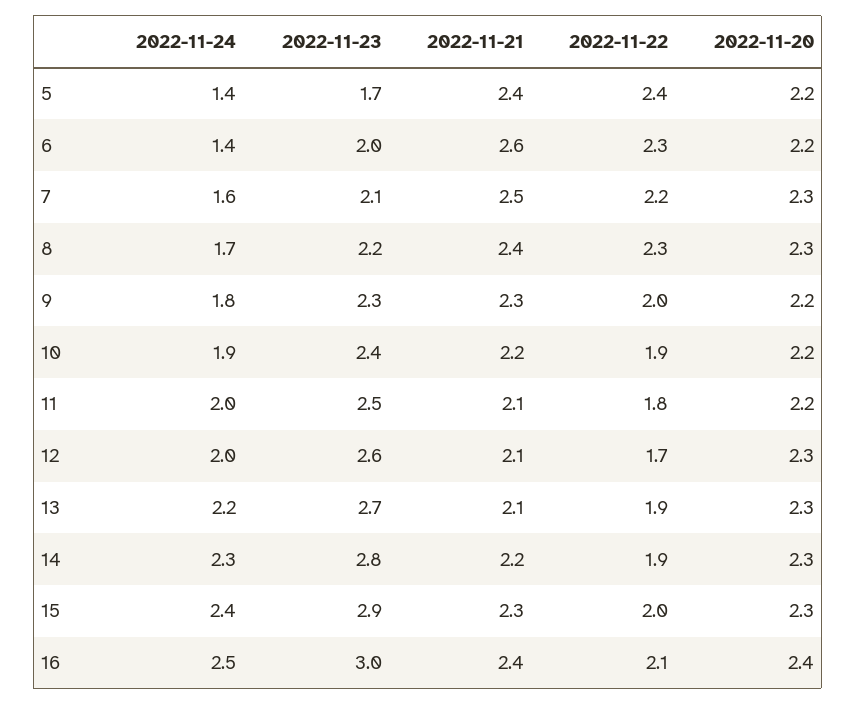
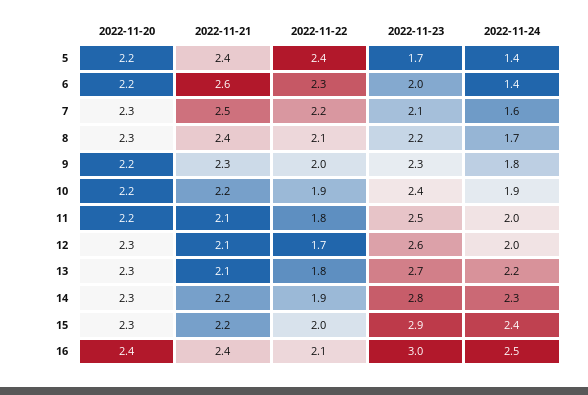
  {
    "2022-11-24": {
      "5": 1.4,
      "6": 1.4,
      "7": 1.6,
      "8": 1.7,
      "9": 1.8,
      "10": 1.9,
      "11": 2,
      "12": 2,
      "13": 2.2,
      "14": 2.3,
      "15": 2.4,
      "16": 2.5
    },
    "2022-11-23": {
      "5": 1.7,
      "6": 2,
      "7": 2.1,
      "8": 2.2,
      "9": 2.3,
      "10": 2.4,
      "11": 2.5,
      "12": 2.6,
      "13": 2.7,
      "14": 2.8,
      "15": 2.9,
      "16": 3
    },
    "2022-11-21": {
      "5": 2.4,
      "6": 2.6,
      "7": 2.5,
      "8": 2.4,
      "9": 2.3,
      "10": 2.2,
      "11": 2.1,
      "12": 2.1,
      "13": 2.1,
      "14": 2.2,
-     "15": 2.3,
+     "15": 2.2,
      "16": 2.4
    },
    "2022-11-22": {
      "5": 2.4,
      "6": 2.3,
      "7": 2.2,
-     "8": 2.3,
+     "8": 2.1,
      "9": 2,
      "10": 1.9,
      "11": 1.8,
      "12": 1.7,
-     "13": 1.9,
+     "13": 1.8,
      "14": 1.9,
      "15": 2,
      "16": 2.1
    },
    "2022-11-20": {
      "5": 2.2,
      "6": 2.2,
      "7": 2.3,
      "8": 2.3,
      "9": 2.2,
      "10": 2.2,
      "11": 2.2,
      "12": 2.3,
      "13": 2.3,
      "14": 2.3,
      "15": 2.3,
      "16": 2.4
    }
  }

